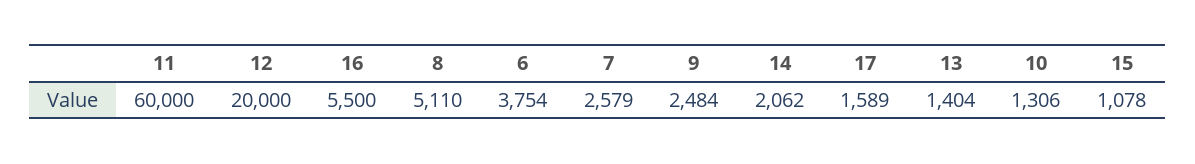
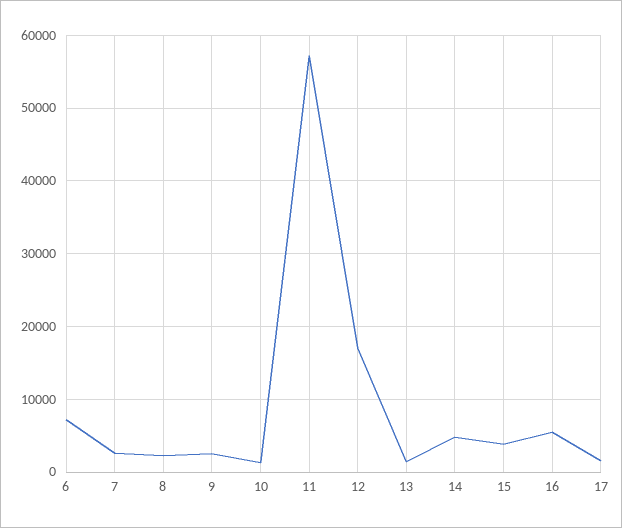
  {
-   "11": 60000,
+   "11": 57000,
-   "12": 20000,
+   "12": 17000,
    "16": 5500,
-   "8": 5110,
+   "8": 2000,
-   "6": 3754,
+   "6": 7000,
    "7": 2579,
    "9": 2484,
-   "14": 2062,
+   "14": 5000,
    "17": 1589,
    "13": 1404,
    "10": 1306,
-   "15": 1078
+   "15": 4000
  }

